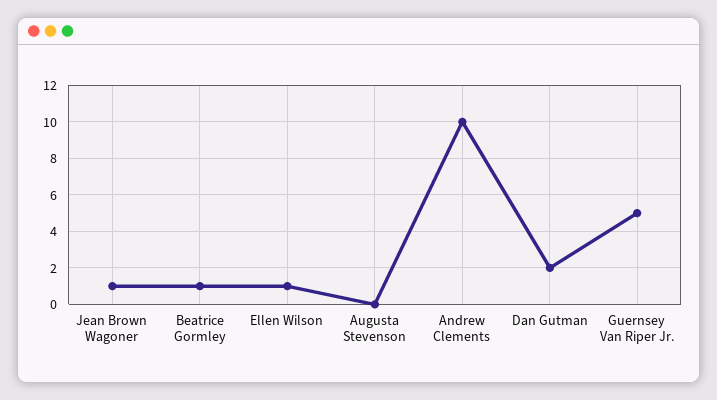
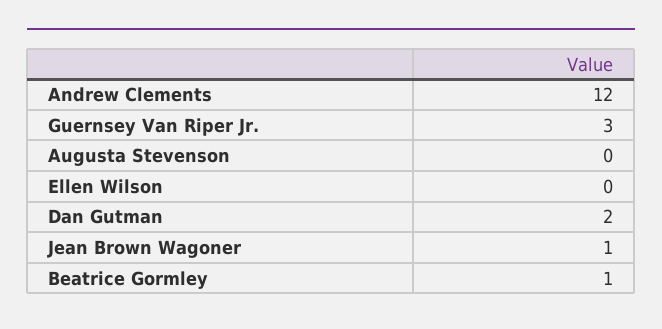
  {
    "Jean Brown Wagoner": 1,
    "Beatrice Gormley": 1,
-   "Ellen Wilson": 1,
+   "Ellen Wilson": 0,
    "Augusta Stevenson": 0,
-   "Andrew Clements": 10,
+   "Andrew Clements": 12,
    "Dan Gutman": 2,
-   "Guernsey Van Riper Jr.": 5
+   "Guernsey Van Riper Jr.": 3
  }

